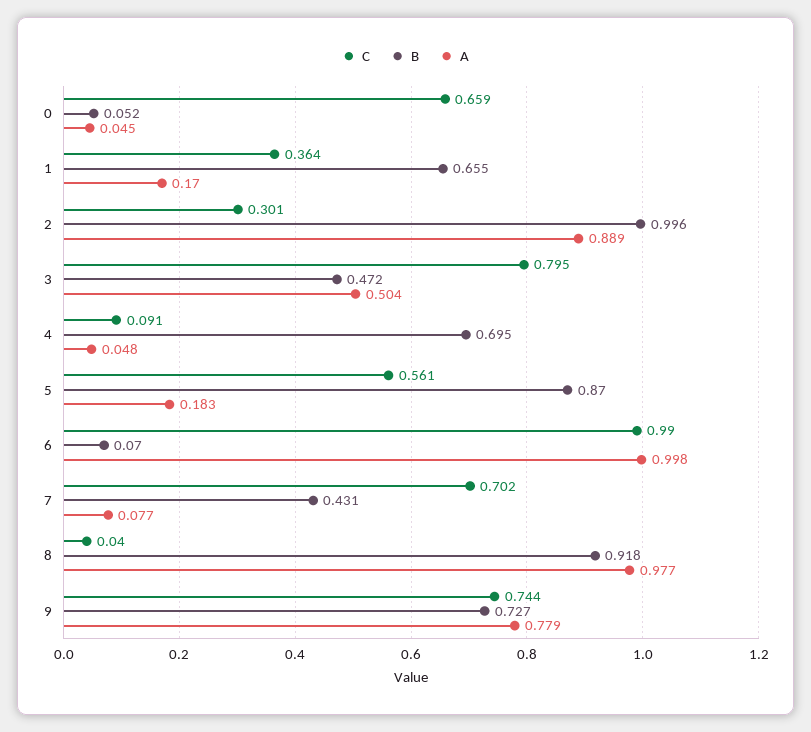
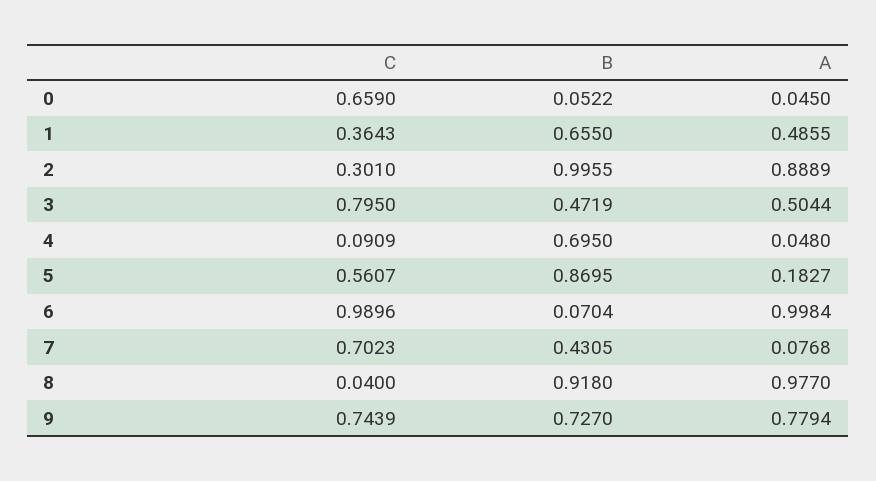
  {
    "C": {
      "0": 0.659,
      "1": 0.3643,
      "2": 0.301,
      "3": 0.795,
      "4": 0.0909,
      "5": 0.5607,
      "6": 0.9896,
      "7": 0.7023,
      "8": 0.04,
      "9": 0.7439
    },
    "B": {
      "0": 0.0522,
      "1": 0.655,
      "2": 0.9955,
      "3": 0.4719,
      "4": 0.695,
      "5": 0.8695,
      "6": 0.0704,
      "7": 0.4305,
      "8": 0.918,
      "9": 0.727
    },
    "A": {
      "0": 0.045,
-     "1": 0.17,
+     "1": 0.4855,
      "2": 0.8889,
      "3": 0.5044,
      "4": 0.048,
      "5": 0.1827,
      "6": 0.9984,
      "7": 0.0768,
      "8": 0.977,
      "9": 0.7794
    }
  }

